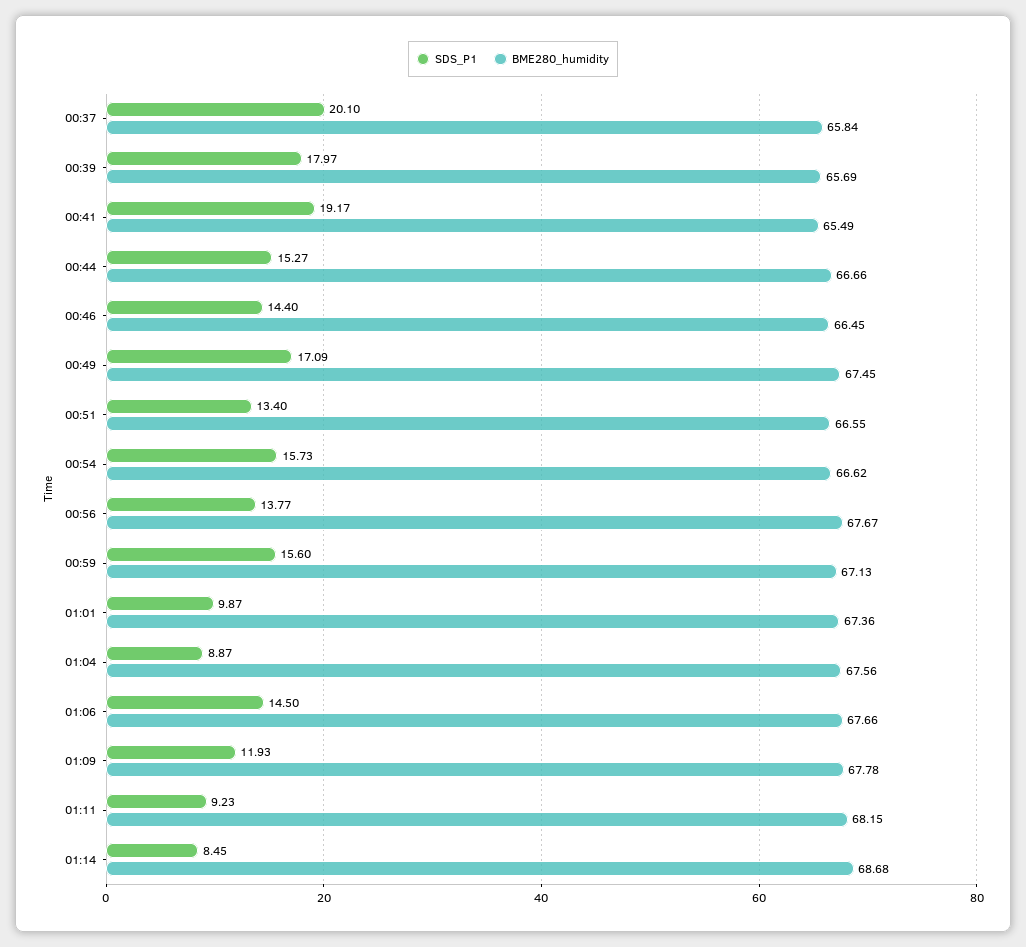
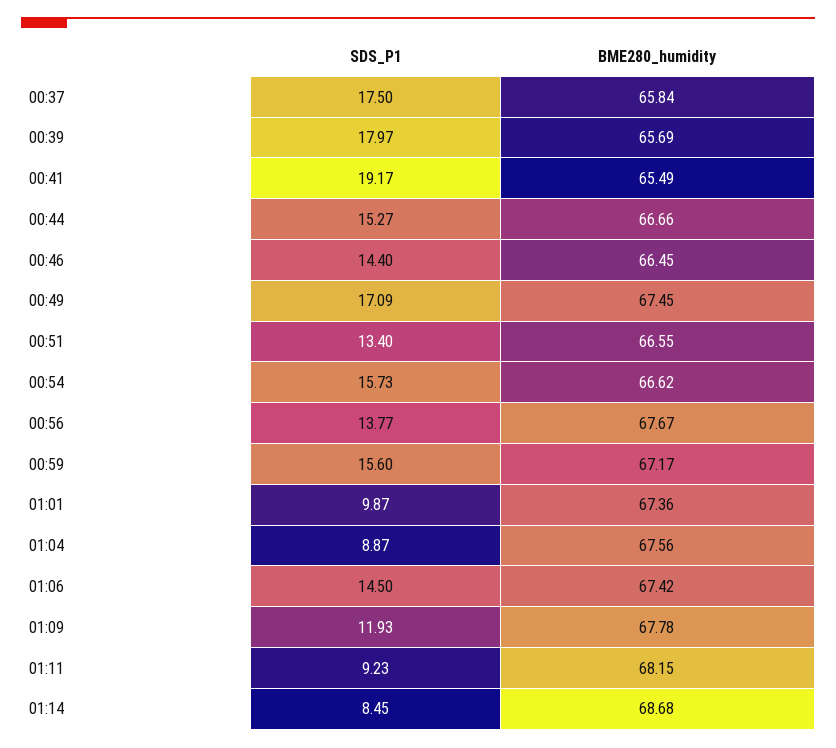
  {
    "SDS_P1": {
-     "00:37": 20.1,
+     "00:37": 17.5,
      "00:39": 17.97,
      "00:41": 19.17,
      "00:44": 15.27,
      "00:46": 14.4,
      "00:49": 17.09,
      "00:51": 13.4,
      "00:54": 15.73,
      "00:56": 13.77,
      "00:59": 15.6,
      "01:01": 9.87,
      "01:04": 8.87,
      "01:06": 14.5,
      "01:09": 11.93,
      "01:11": 9.23,
      "01:14": 8.45
    },
    "BME280_humidity": {
      "00:37": 65.84,
      "00:39": 65.69,
      "00:41": 65.49,
      "00:44": 66.66,
      "00:46": 66.45,
      "00:49": 67.45,
      "00:51": 66.55,
      "00:54": 66.62,
      "00:56": 67.67,
-     "00:59": 67.13,
+     "00:59": 67.17,
      "01:01": 67.36,
      "01:04": 67.56,
-     "01:06": 67.66,
+     "01:06": 67.42,
      "01:09": 67.78,
      "01:11": 68.15,
      "01:14": 68.68
    }
  }

